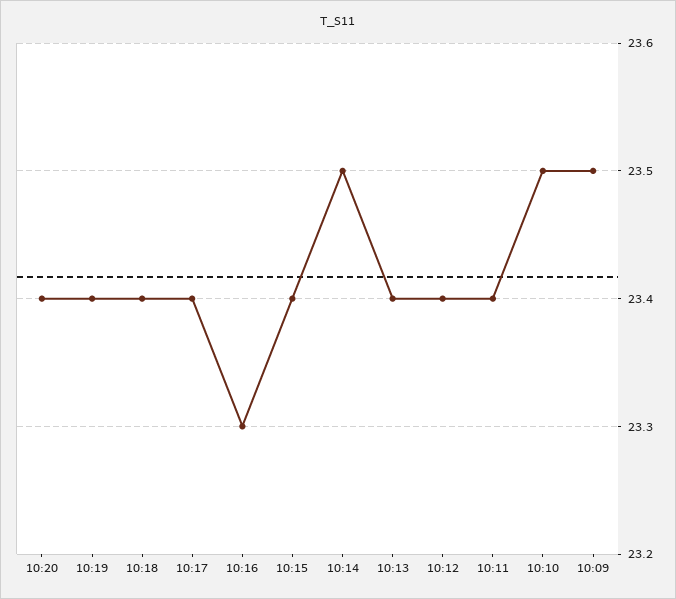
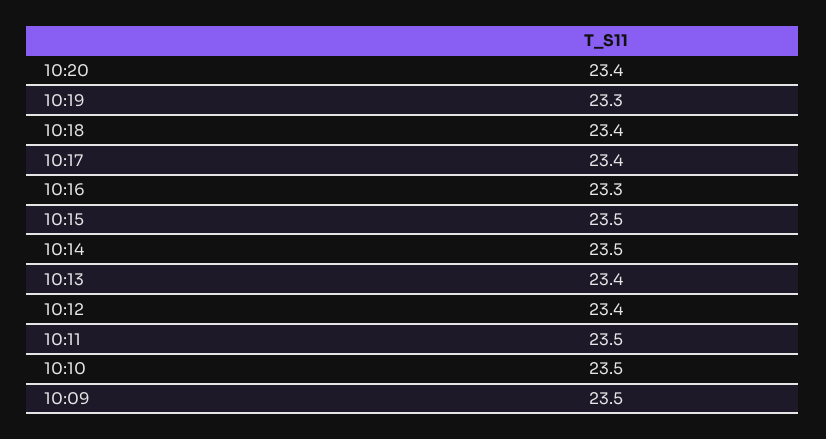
  {
    "10:20": 23.4,
-   "10:19": 23.4,
+   "10:19": 23.3,
    "10:18": 23.4,
    "10:17": 23.4,
    "10:16": 23.3,
-   "10:15": 23.4,
+   "10:15": 23.5,
    "10:14": 23.5,
    "10:13": 23.4,
    "10:12": 23.4,
-   "10:11": 23.4,
+   "10:11": 23.5,
    "10:10": 23.5,
    "10:09": 23.5
  }

